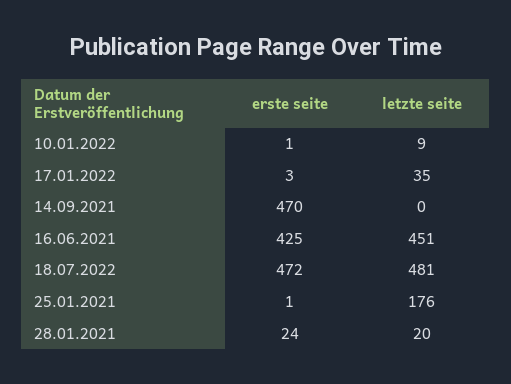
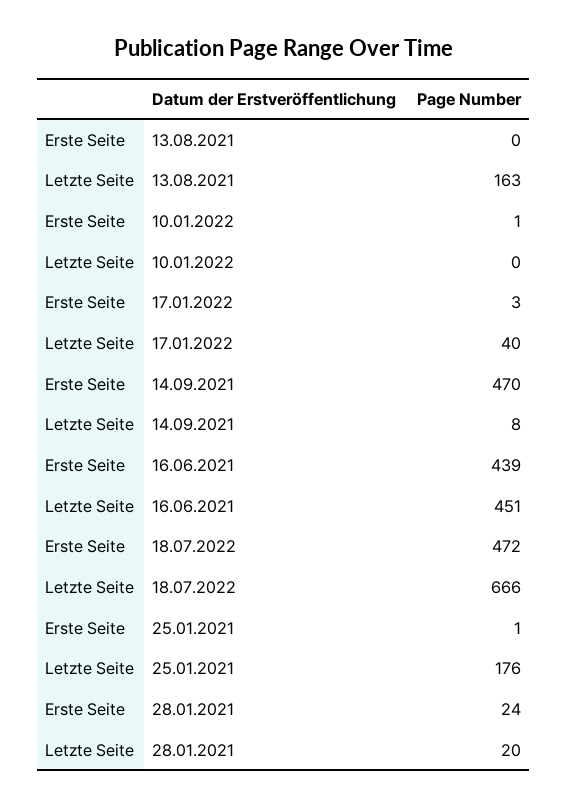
  {
    "erste seite": {
      "10.01.2022": 1,
      "17.01.2022": 3,
      "14.09.2021": 470,
-     "16.06.2021": 425,
+     "16.06.2021": 439,
      "18.07.2022": 472,
      "25.01.2021": 1,
-     "28.01.2021": 24
+     "28.01.2021": 24,
+     "13.08.2021": 0
    },
    "letzte seite": {
-     "10.01.2022": 9,
+     "10.01.2022": 0,
-     "17.01.2022": 35,
+     "17.01.2022": 40,
-     "14.09.2021": 0,
+     "14.09.2021": 8,
      "16.06.2021": 451,
-     "18.07.2022": 481,
+     "18.07.2022": 666,
      "25.01.2021": 176,
-     "28.01.2021": 20
+     "28.01.2021": 20,
+     "13.08.2021": 163
    }
  }

